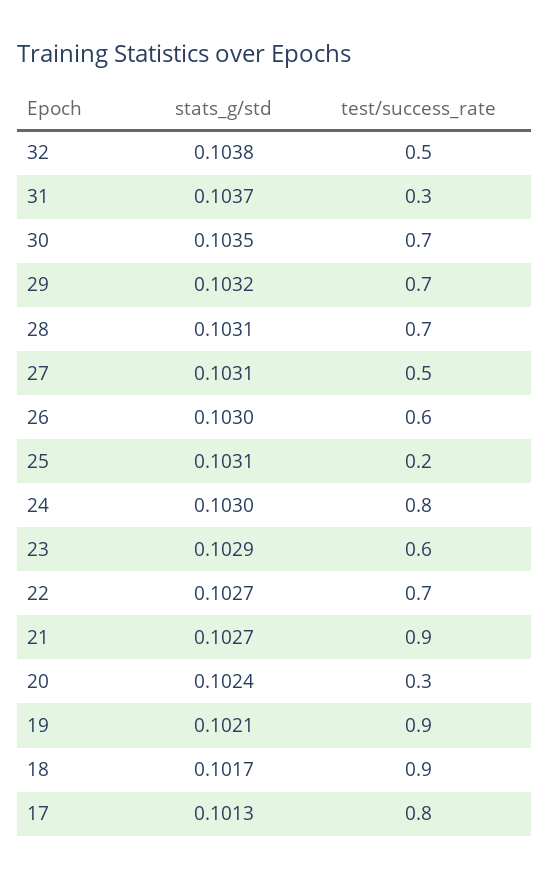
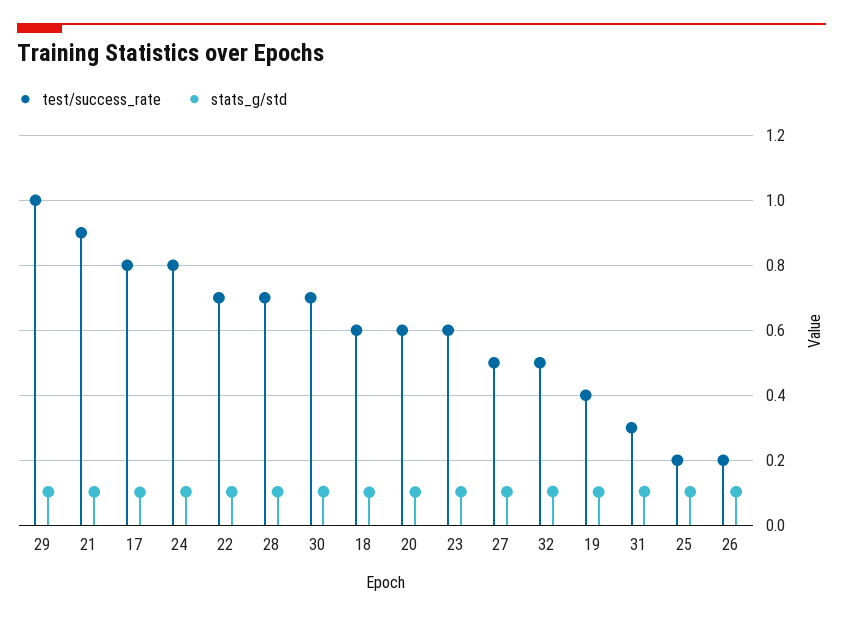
  {
    "stats_g/std": {
      "32": 0.1038,
      "31": 0.1037,
      "30": 0.1035,
      "29": 0.1032,
      "28": 0.1031,
      "27": 0.1031,
      "26": 0.103,
      "25": 0.1031,
      "24": 0.103,
      "23": 0.1029,
      "22": 0.1027,
      "21": 0.1027,
      "20": 0.1024,
      "19": 0.1021,
      "18": 0.1017,
      "17": 0.1013
    },
    "test/success_rate": {
      "32": 0.5,
      "31": 0.3,
      "30": 0.7,
-     "29": 0.7,
+     "29": 1,
      "28": 0.7,
      "27": 0.5,
-     "26": 0.6,
+     "26": 0.2,
      "25": 0.2,
      "24": 0.8,
      "23": 0.6,
      "22": 0.7,
      "21": 0.9,
-     "20": 0.3,
+     "20": 0.6,
-     "19": 0.9,
+     "19": 0.4,
-     "18": 0.9,
+     "18": 0.6,
      "17": 0.8
    }
  }

